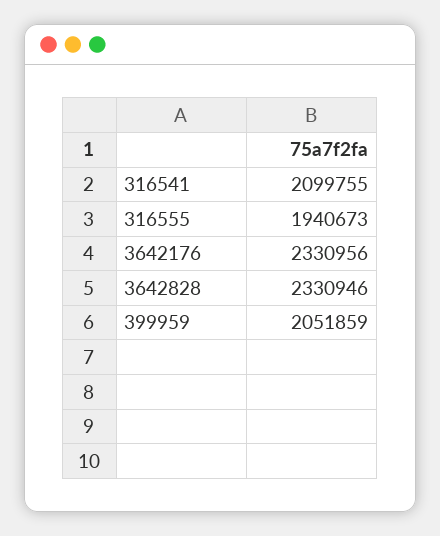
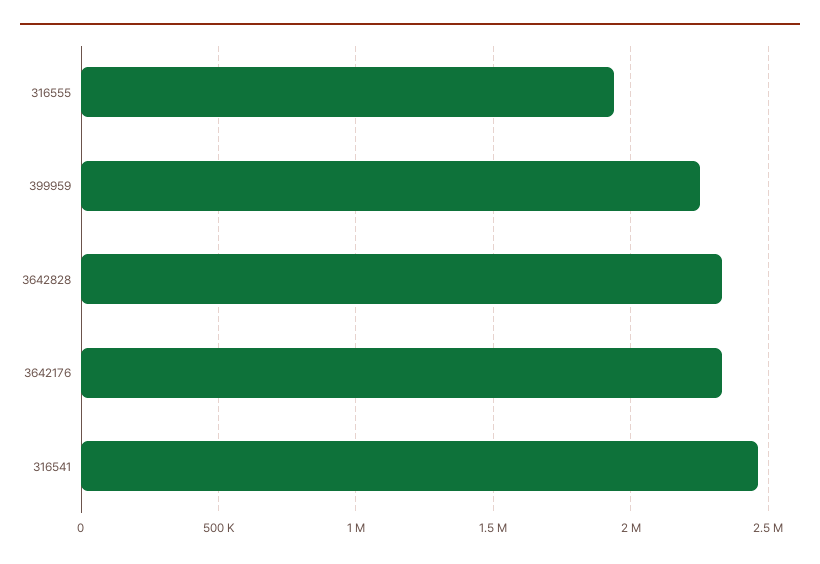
  {
-   "316541": 2099755,
+   "316541": 2450000,
    "316555": 1940673,
    "3642176": 2330956,
    "3642828": 2330946,
-   "399959": 2051859
+   "399959": 2250000
  }

